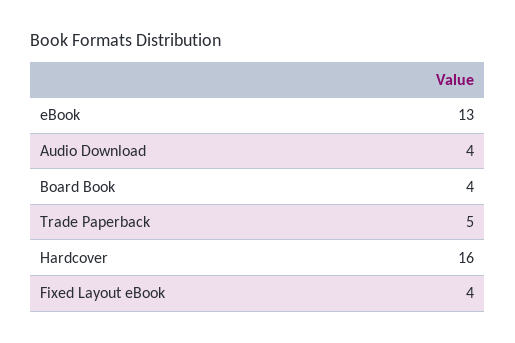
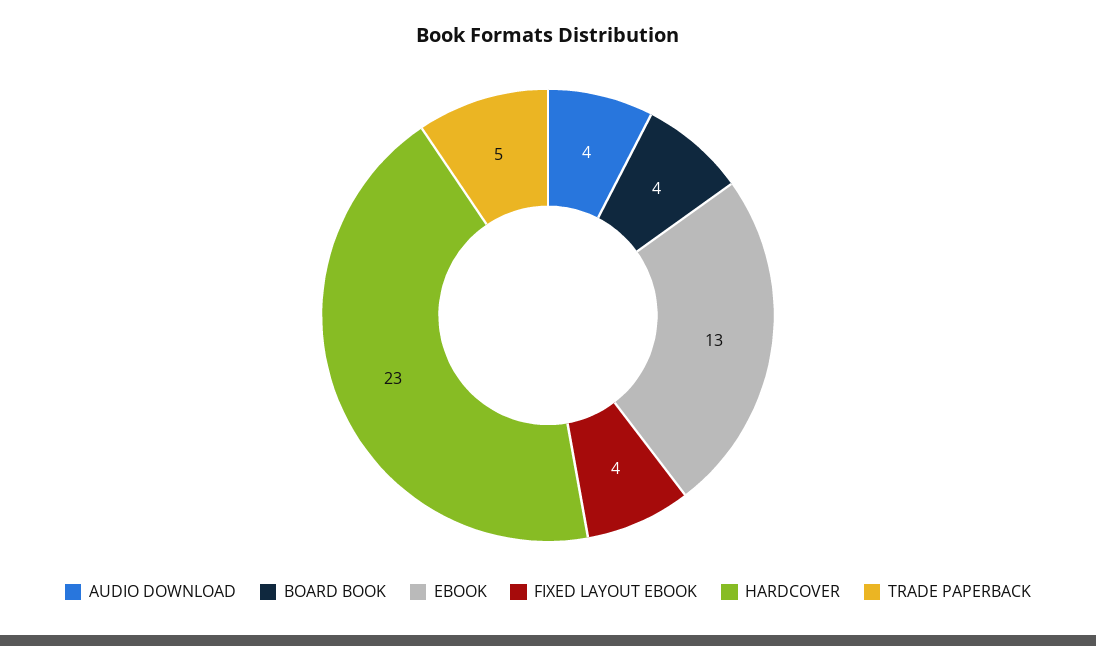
  {
    "eBook": 13,
    "Audio Download": 4,
    "Board Book": 4,
    "Trade Paperback": 5,
-   "Hardcover": 16,
+   "Hardcover": 23,
    "Fixed Layout eBook": 4
  }

